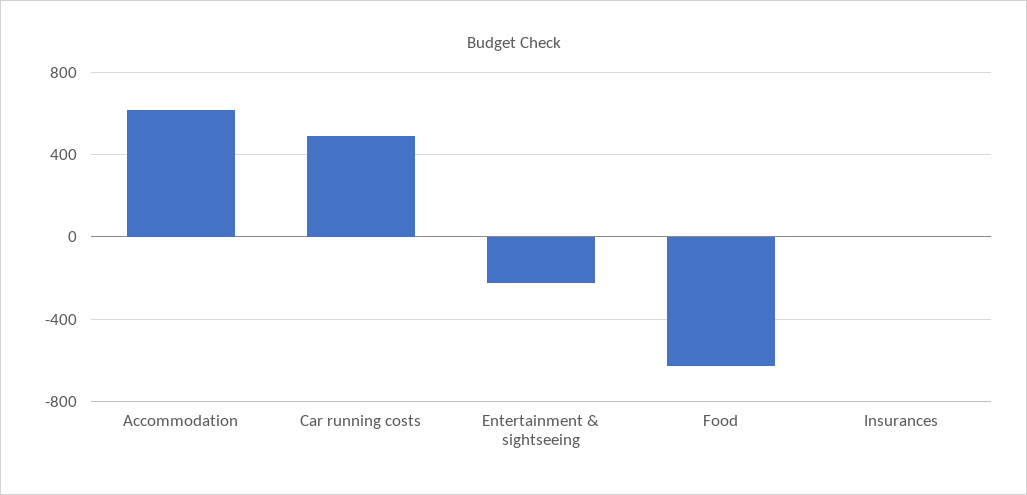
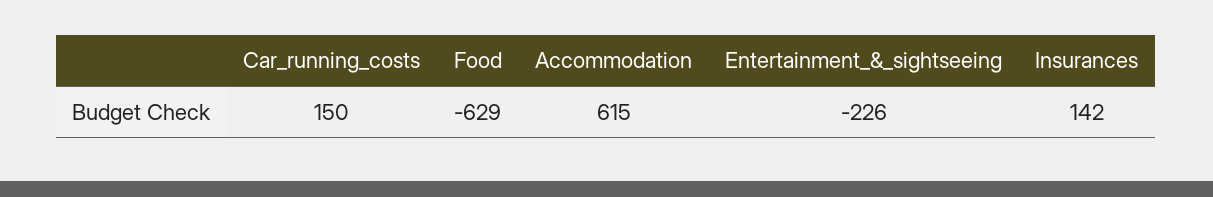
  {
    "Accommodation": 615,
-   "Car running costs": 500,
+   "Car running costs": 150,
    "Entertainment & sightseeing": -226,
    "Food": -629,
-   "Insurances": 0
+   "Insurances": 142
  }

